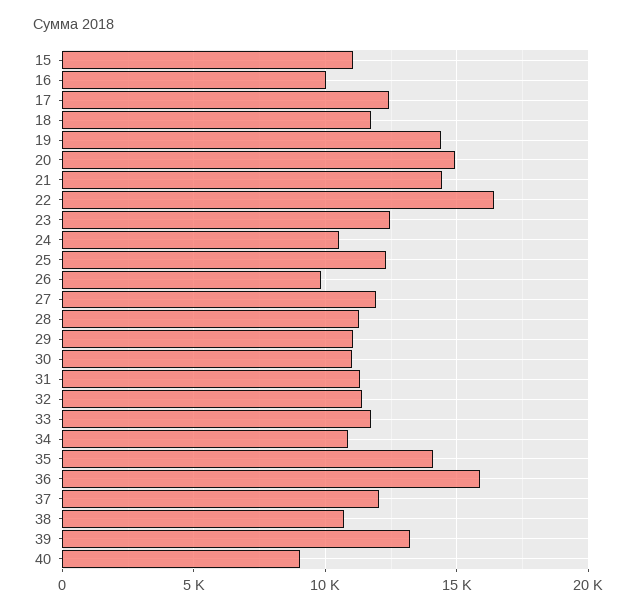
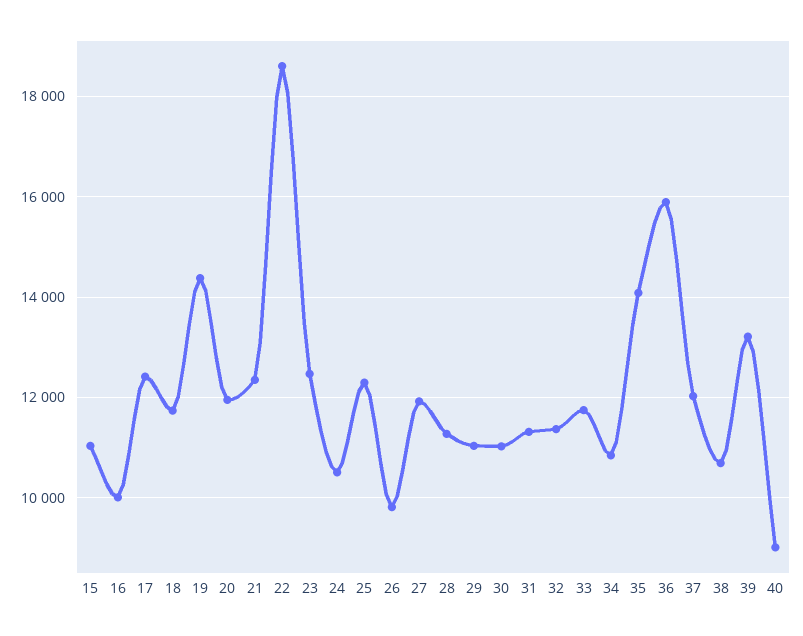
  {
    "15": 11000,
    "16": 10000,
    "17": 12400,
    "18": 11800,
    "19": 14400,
-   "20": 15000,
+   "20": 12000,
-   "21": 14500,
+   "21": 12400,
-   "22": 16500,
+   "22": 18600,
    "23": 12400,
    "24": 10600,
    "25": 12400,
    "26": 9800,
    "27": 12000,
    "28": 11200,
    "29": 11000,
    "30": 11000,
    "31": 11400,
    "32": 11400,
    "33": 11800,
    "34": 10800,
    "35": 14000,
    "36": 15800,
    "37": 12000,
    "38": 10600,
    "39": 13200,
    "40": 9000
  }

